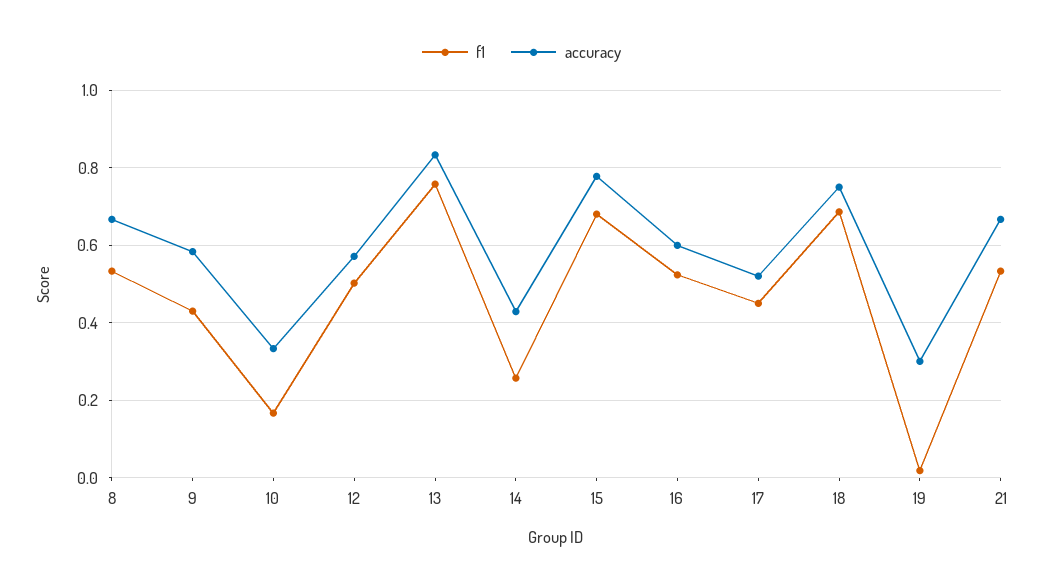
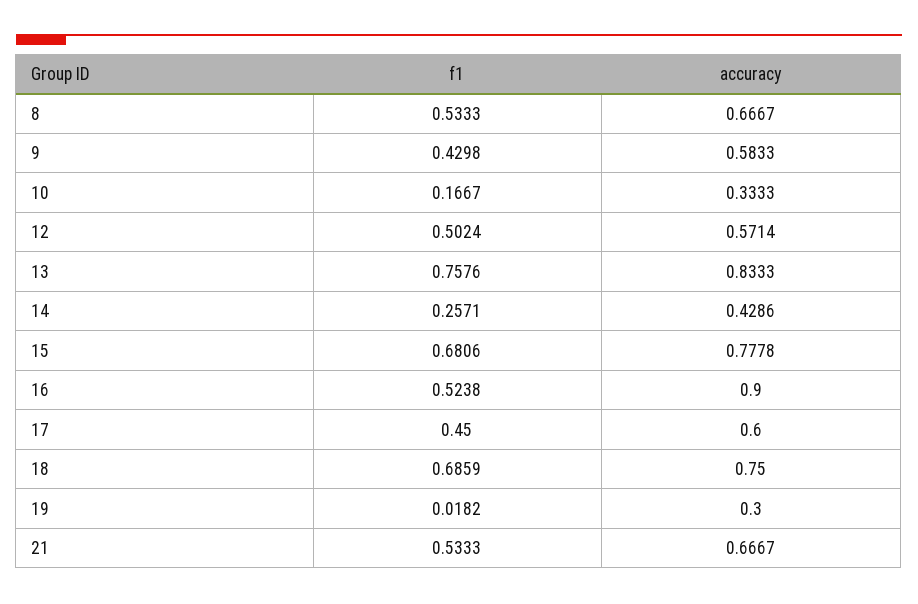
  {
    "f1": {
      "8": 0.5333,
      "9": 0.4298,
      "10": 0.1667,
      "12": 0.5024,
      "13": 0.7576,
      "14": 0.2571,
      "15": 0.6806,
      "16": 0.5238,
      "17": 0.45,
      "18": 0.6859,
      "19": 0.0182,
      "21": 0.5333
    },
    "accuracy": {
      "8": 0.6667,
      "9": 0.5833,
      "10": 0.3333,
      "12": 0.5714,
      "13": 0.8333,
      "14": 0.4286,
      "15": 0.7778,
-     "16": 0.6,
+     "16": 0.9,
-     "17": 0.52,
+     "17": 0.6,
      "18": 0.75,
      "19": 0.3,
      "21": 0.6667
    }
  }

